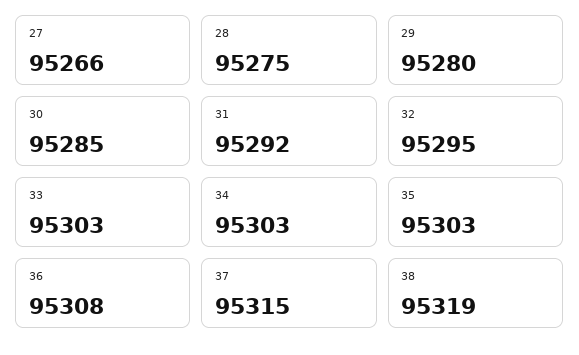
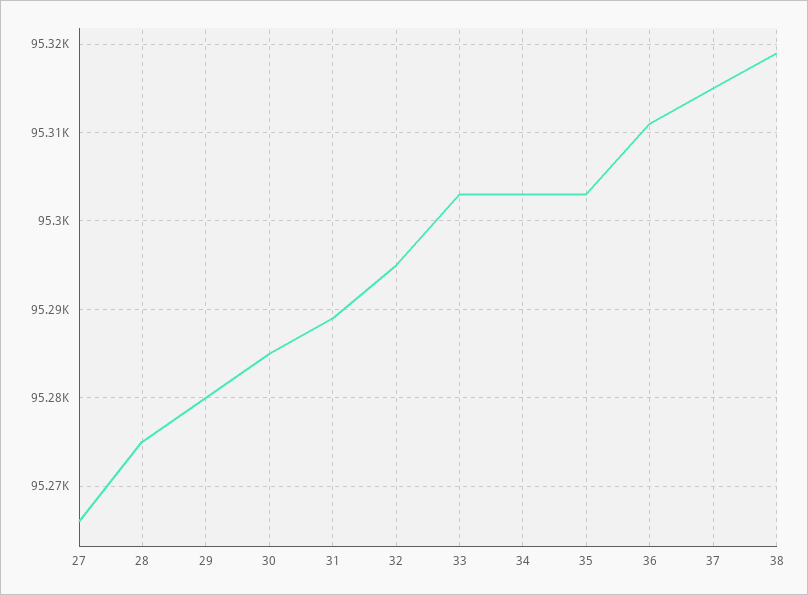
  {
    "27": 95266,
    "28": 95275,
    "29": 95280,
    "30": 95285,
-   "31": 95292,
+   "31": 95289,
    "32": 95295,
    "33": 95303,
    "34": 95303,
    "35": 95303,
-   "36": 95308,
+   "36": 95311,
    "37": 95315,
    "38": 95319
  }

